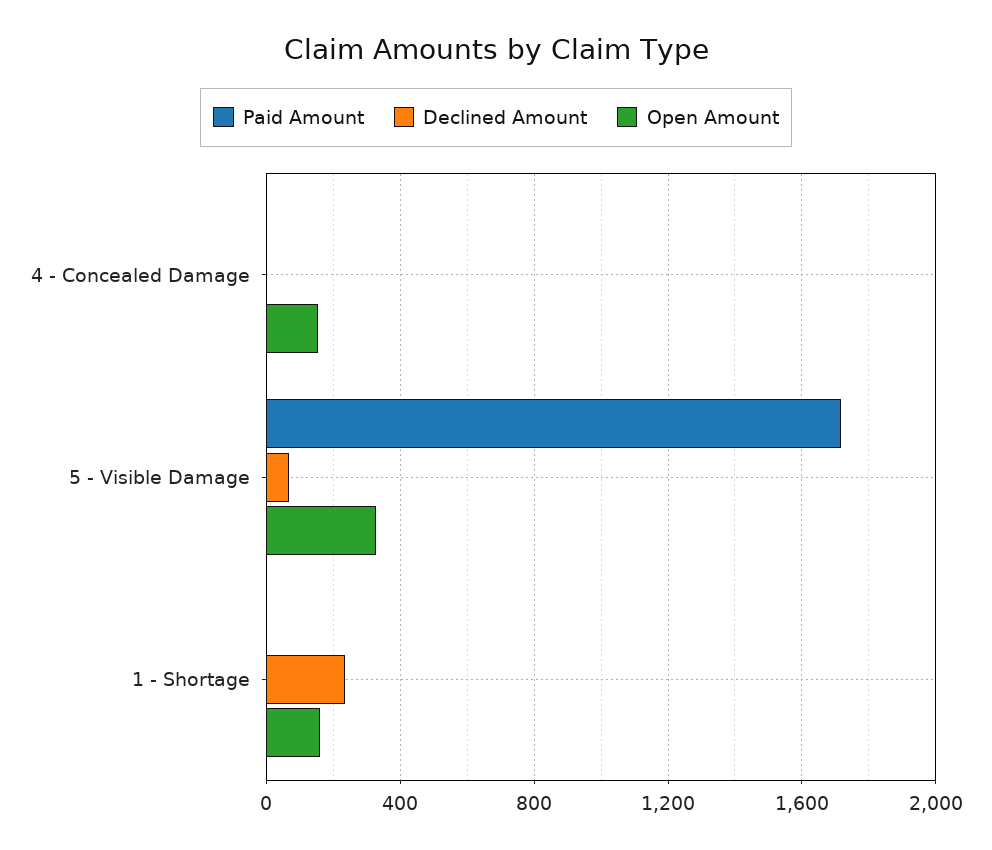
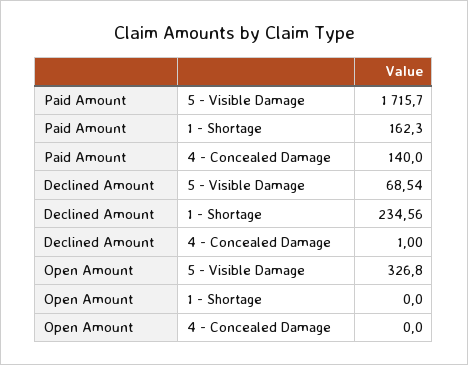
  {
    "Paid Amount": {
-     "4 - Concealed Damage": 0,
+     "4 - Concealed Damage": 140,
      "5 - Visible Damage": 1715.7,
-     "1 - Shortage": 0
+     "1 - Shortage": 162.3
    },
    "Declined Amount": {
      "4 - Concealed Damage": 1,
      "5 - Visible Damage": 68.54,
      "1 - Shortage": 234.56
    },
    "Open Amount": {
-     "4 - Concealed Damage": 150,
+     "4 - Concealed Damage": 0,
      "5 - Visible Damage": 326.8,
-     "1 - Shortage": 150
+     "1 - Shortage": 0
    }
  }

